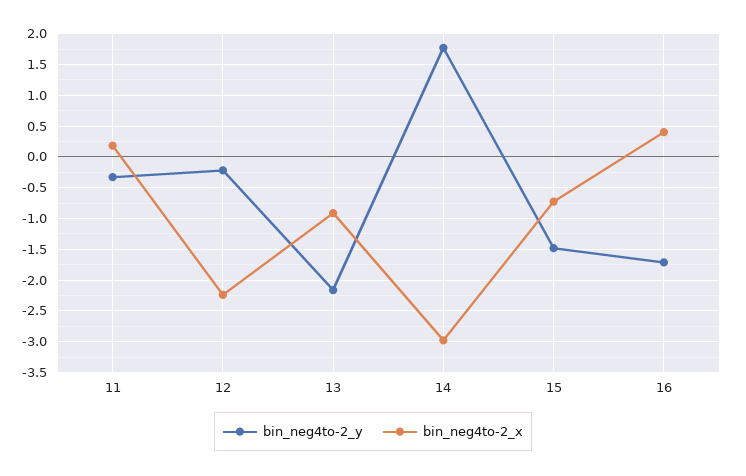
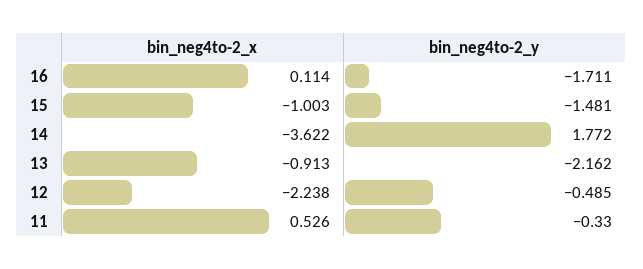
  {
    "bin_neg4to-2_y": {
      "11": -0.33,
-     "12": -0.2,
+     "12": -0.485,
      "13": -2.162,
      "14": 1.772,
      "15": -1.481,
      "16": -1.711
    },
    "bin_neg4to-2_x": {
-     "11": 0.2,
+     "11": 0.526,
      "12": -2.238,
      "13": -0.913,
-     "14": -3,
+     "14": -3.622,
-     "15": -0.7,
+     "15": -1.003,
-     "16": 0.4
+     "16": 0.114
    }
  }

